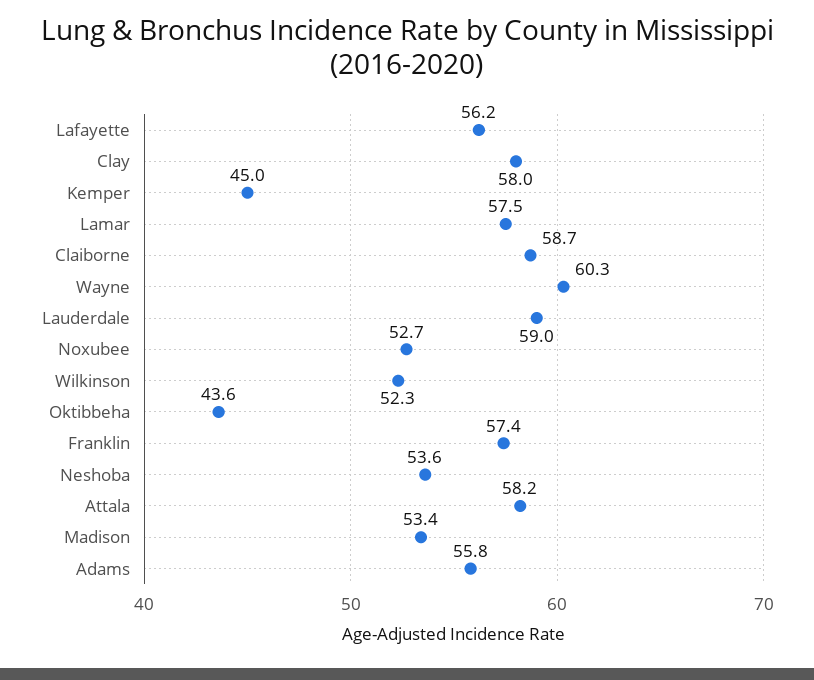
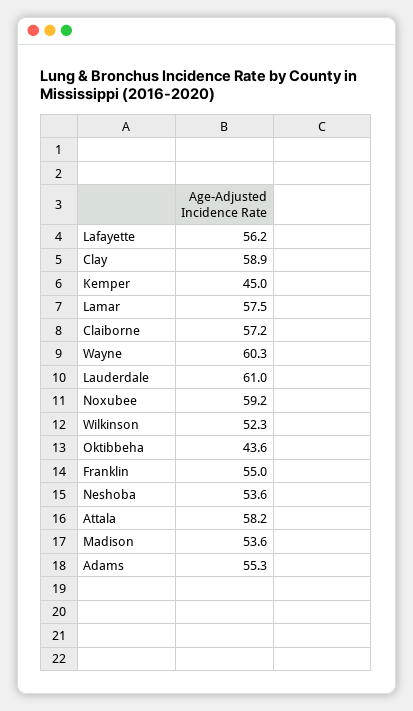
  {
    "Lafayette": 56.2,
-   "Clay": 58,
+   "Clay": 58.9,
    "Kemper": 45,
    "Lamar": 57.5,
-   "Claiborne": 58.7,
+   "Claiborne": 57.2,
    "Wayne": 60.3,
-   "Lauderdale": 59,
+   "Lauderdale": 61,
-   "Noxubee": 52.7,
+   "Noxubee": 59.2,
    "Wilkinson": 52.3,
    "Oktibbeha": 43.6,
-   "Franklin": 57.4,
+   "Franklin": 55,
    "Neshoba": 53.6,
    "Attala": 58.2,
-   "Madison": 53.4,
+   "Madison": 53.6,
-   "Adams": 55.8
+   "Adams": 55.3
  }

